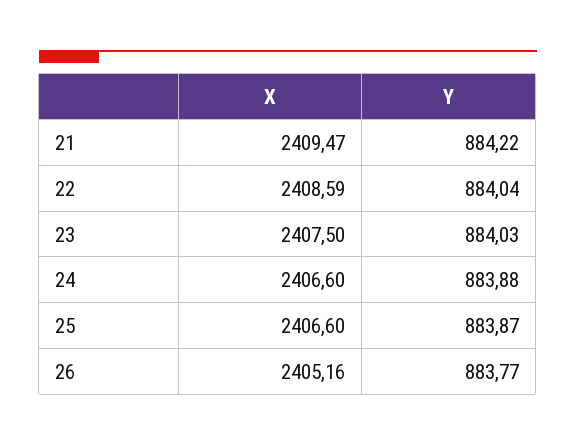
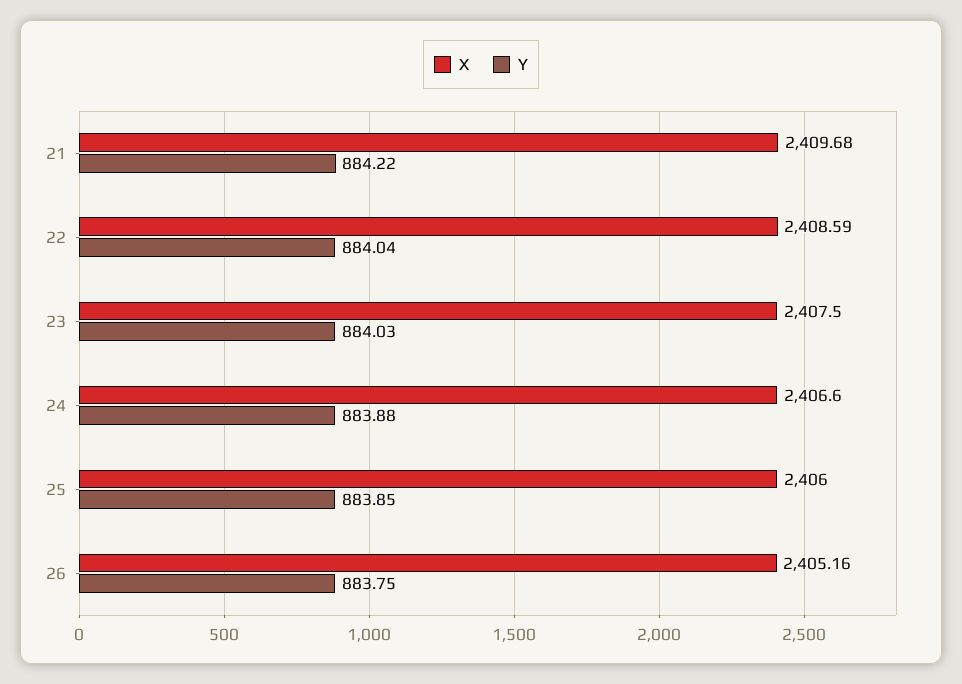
  {
    "X": {
-     "21": 2409.47,
+     "21": 2409.68,
      "22": 2408.59,
      "23": 2407.5,
      "24": 2406.6,
-     "25": 2406.6,
+     "25": 2406,
      "26": 2405.16
    },
    "Y": {
      "21": 884.22,
      "22": 884.04,
      "23": 884.03,
      "24": 883.88,
-     "25": 883.87,
+     "25": 883.85,
-     "26": 883.77
+     "26": 883.75
    }
  }

